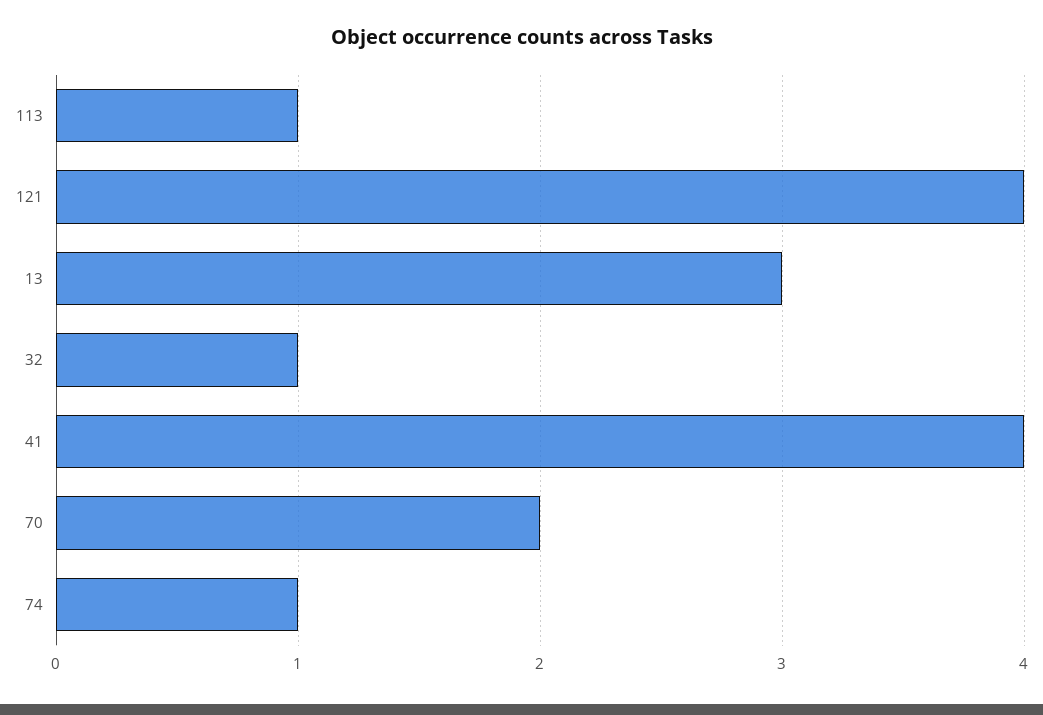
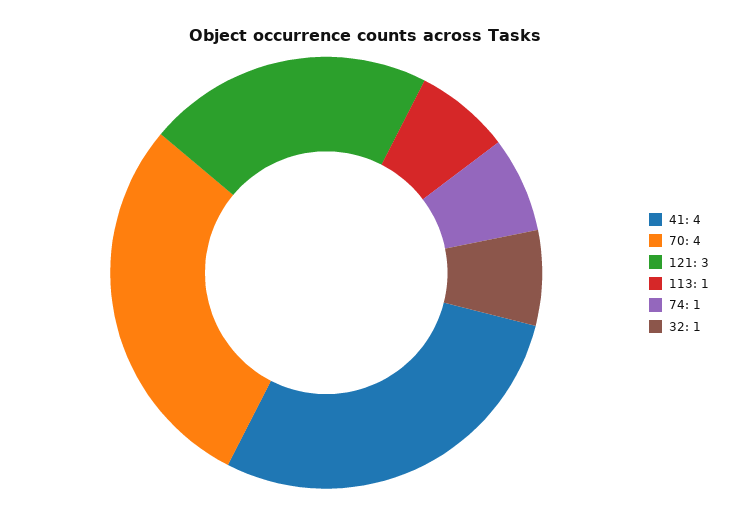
  {
    "113": 1,
-   "121": 4,
+   "121": 3,
-   "13": 3,
    "32": 1,
    "41": 4,
-   "70": 2,
+   "70": 4,
    "74": 1
  }

